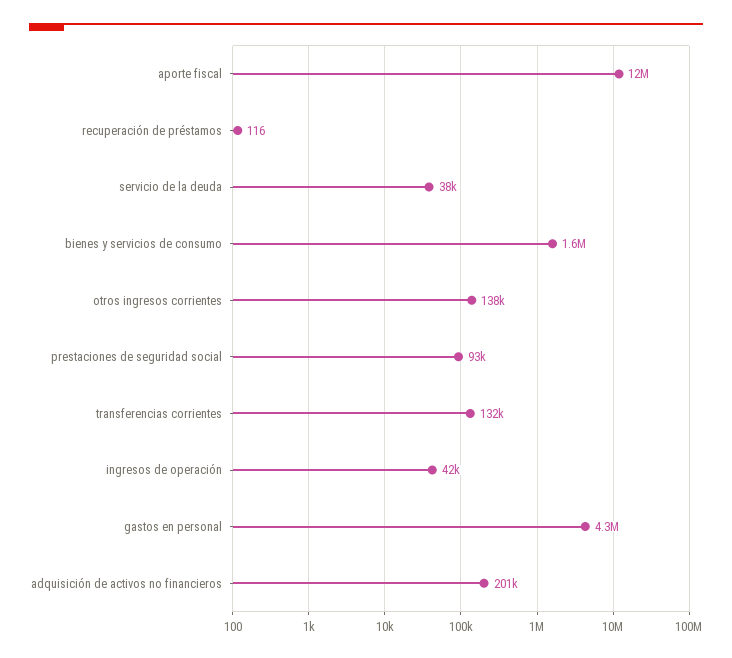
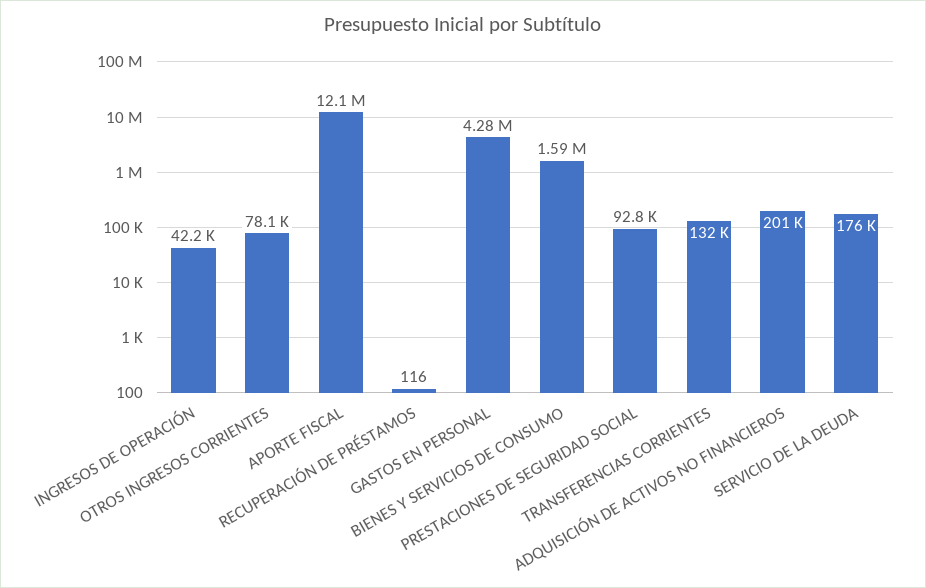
  {
    "aporte fiscal": 12100000,
    "recuperación de préstamos": 116,
-   "servicio de la deuda": 38000,
+   "servicio de la deuda": 176000,
    "bienes y servicios de consumo": 1590000,
-   "otros ingresos corrientes": 138000,
+   "otros ingresos corrientes": 78100,
    "prestaciones de seguridad social": 92800,
    "transferencias corrientes": 132000,
    "ingresos de operación": 42200,
    "gastos en personal": 4280000,
    "adquisición de activos no financieros": 201000
  }

